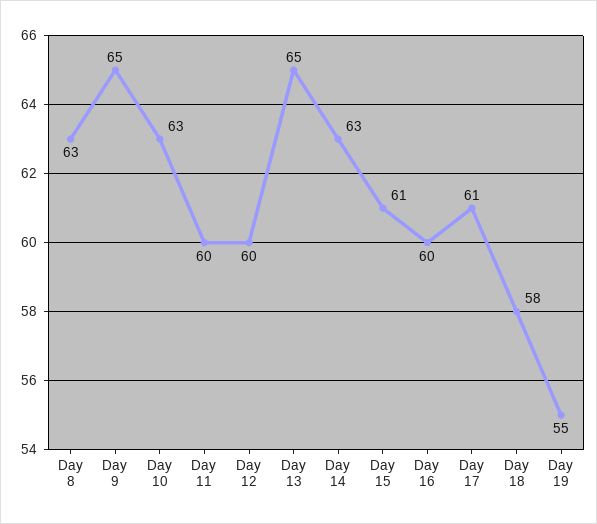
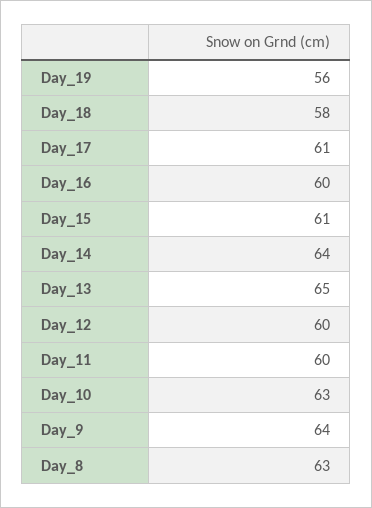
  {
    "Day 8": 63,
-   "Day 9": 65,
+   "Day 9": 64,
    "Day 10": 63,
    "Day 11": 60,
    "Day 12": 60,
    "Day 13": 65,
-   "Day 14": 63,
+   "Day 14": 64,
    "Day 15": 61,
    "Day 16": 60,
    "Day 17": 61,
    "Day 18": 58,
-   "Day 19": 55
+   "Day 19": 56
  }

